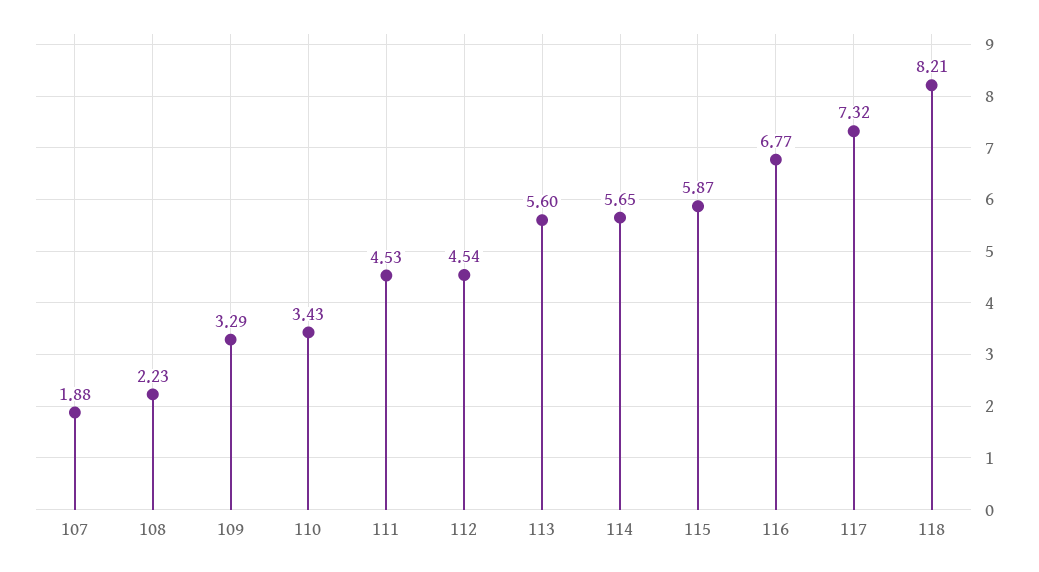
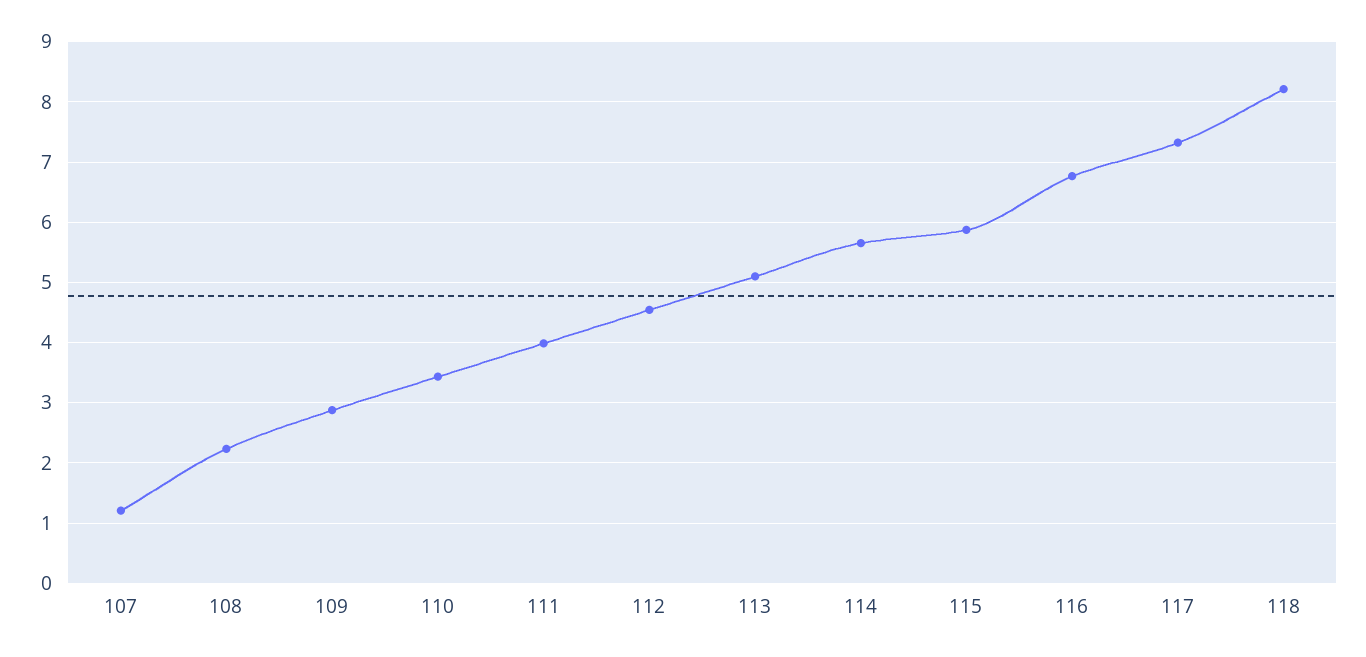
  {
-   "107": 1.88,
+   "107": 1.2,
    "108": 2.23,
-   "109": 3.29,
+   "109": 2.9,
    "110": 3.43,
-   "111": 4.53,
+   "111": 4,
    "112": 4.54,
-   "113": 5.6,
+   "113": 5.1,
    "114": 5.65,
    "115": 5.87,
    "116": 6.77,
    "117": 7.32,
    "118": 8.21
  }

